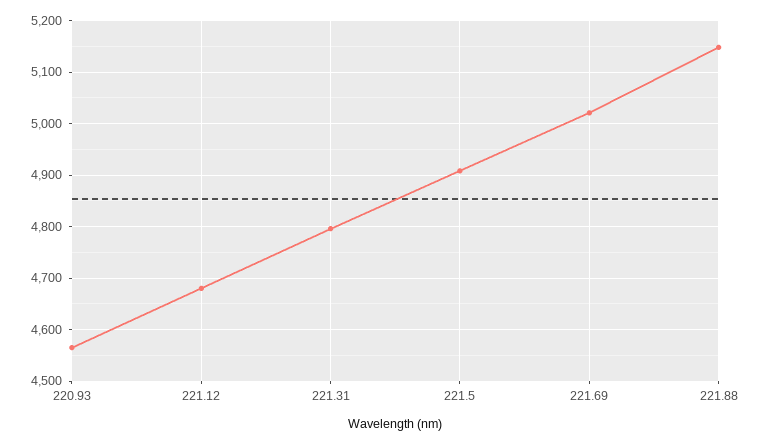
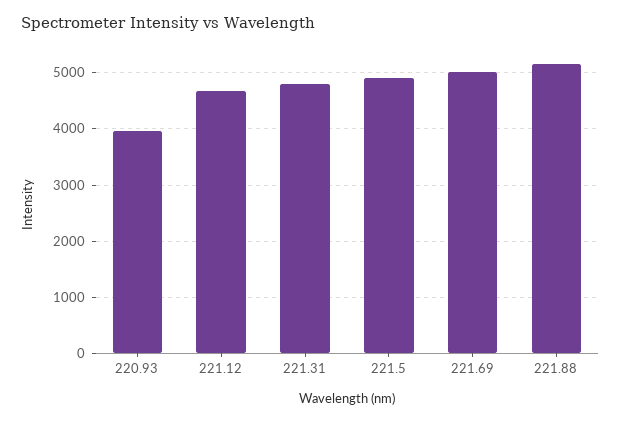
  {
-   "220.93": 4560,
+   "220.93": 4000,
    "221.12": 4680,
    "221.31": 4800,
    "221.5": 4900,
    "221.69": 5020,
    "221.88": 5140
  }

